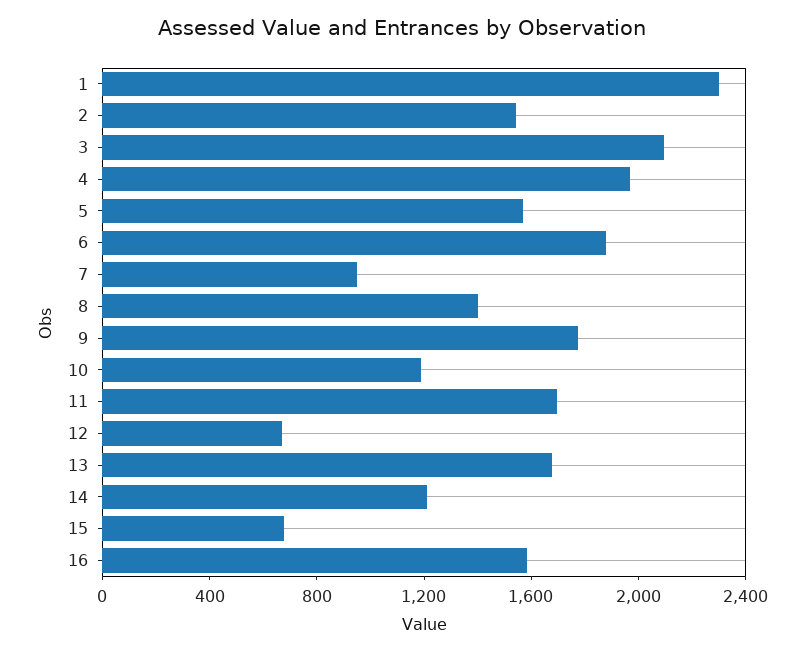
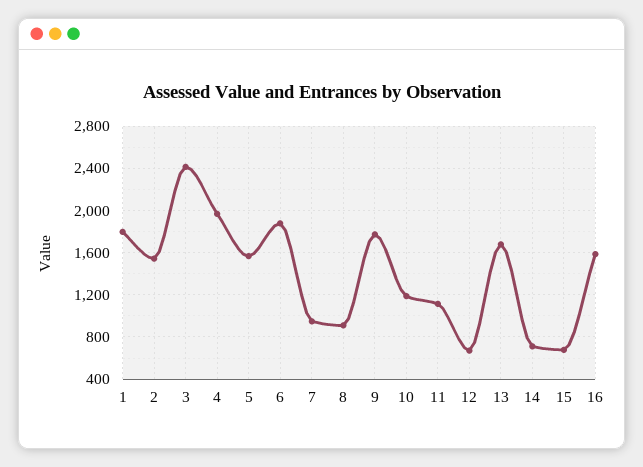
  {
-   "1": 2300,
+   "1": 1800,
    "2": 1500,
-   "3": 2100,
+   "3": 2400,
    "4": 2000,
    "5": 1600,
    "6": 1900,
    "7": 900,
-   "8": 1400,
+   "8": 900,
    "9": 1800,
    "10": 1200,
-   "11": 1700,
+   "11": 1100,
    "12": 700,
    "13": 1700,
-   "14": 1200,
+   "14": 700,
    "15": 700,
    "16": 1600
  }

